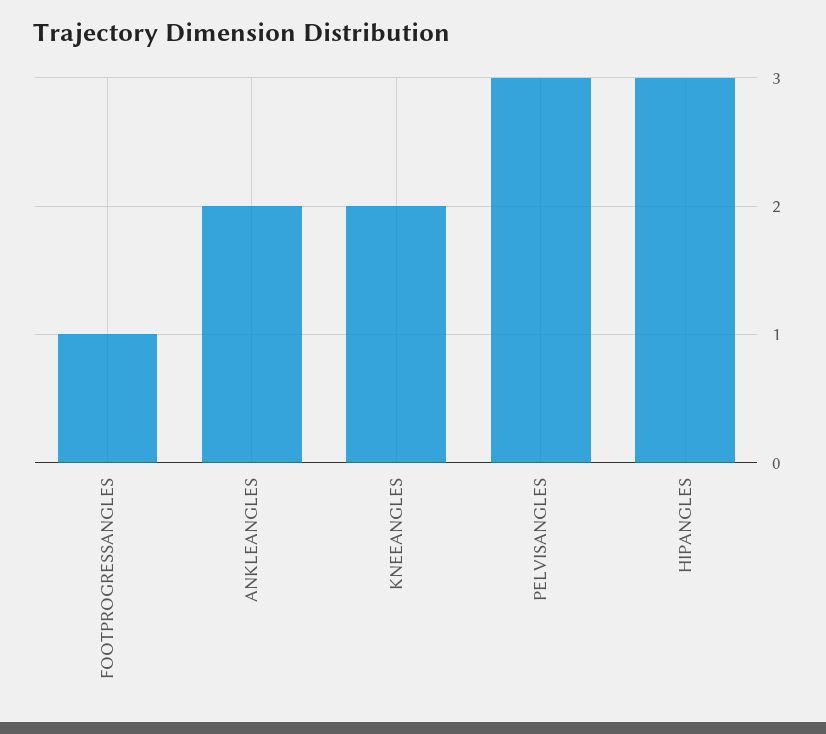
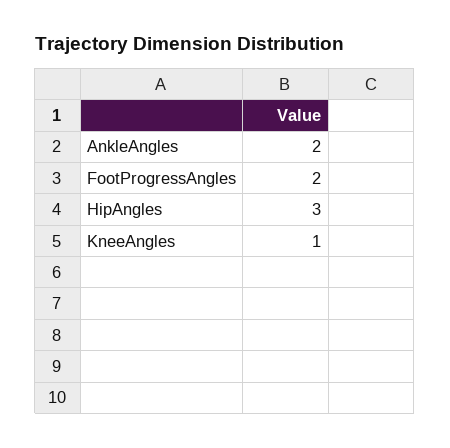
  {
-   "FOOTPROGRESSANGLES": 1,
+   "FOOTPROGRESSANGLES": 2,
    "ANKLEANGLES": 2,
-   "KNEEANGLES": 2,
+   "KNEEANGLES": 1,
-   "PELVISANGLES": 3,
    "HIPANGLES": 3
  }

